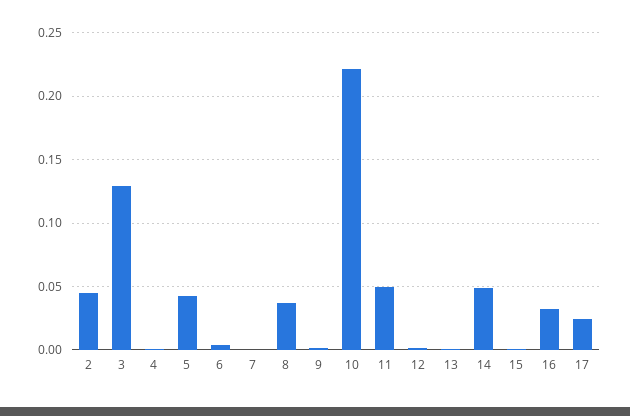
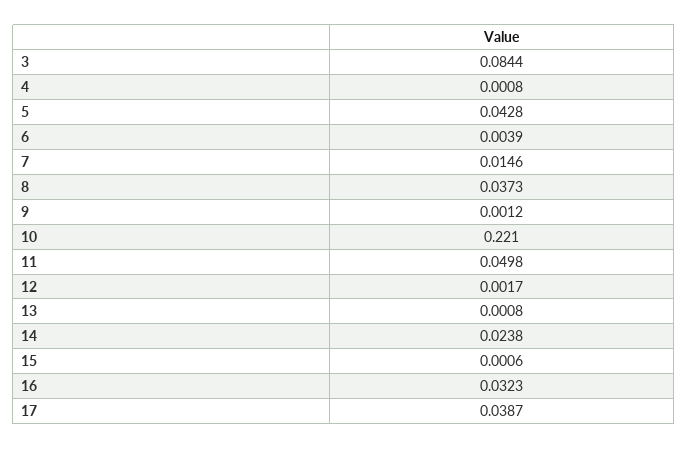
  {
-   "2": 0.045,
-   "3": 0.13,
+   "3": 0.0844,
    "4": 0.0008,
    "5": 0.0428,
    "6": 0.0039,
-   "7": 0,
+   "7": 0.0146,
    "8": 0.0373,
    "9": 0.0012,
    "10": 0.221,
    "11": 0.0498,
    "12": 0.0017,
    "13": 0.0008,
-   "14": 0.05,
+   "14": 0.0238,
    "15": 0.0006,
    "16": 0.0323,
-   "17": 0.025
+   "17": 0.0387
  }

